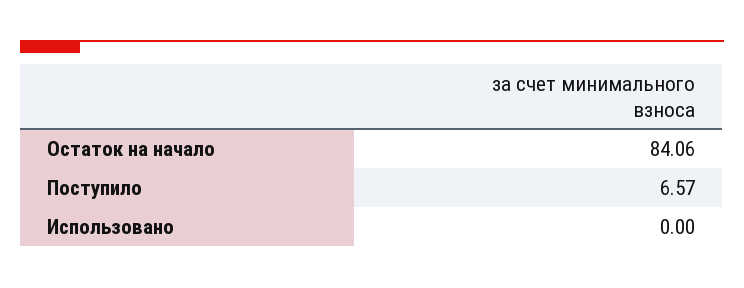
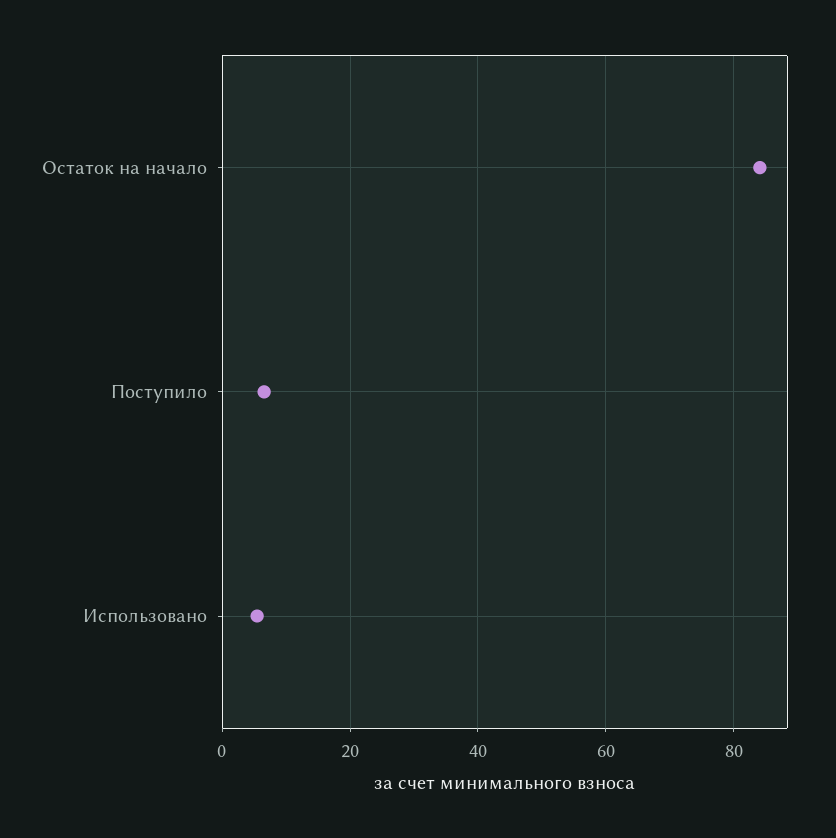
  {
    "Остаток на начало": 84.06,
    "Поступило": 6.57,
-   "Использовано": 0
+   "Использовано": 6
  }

